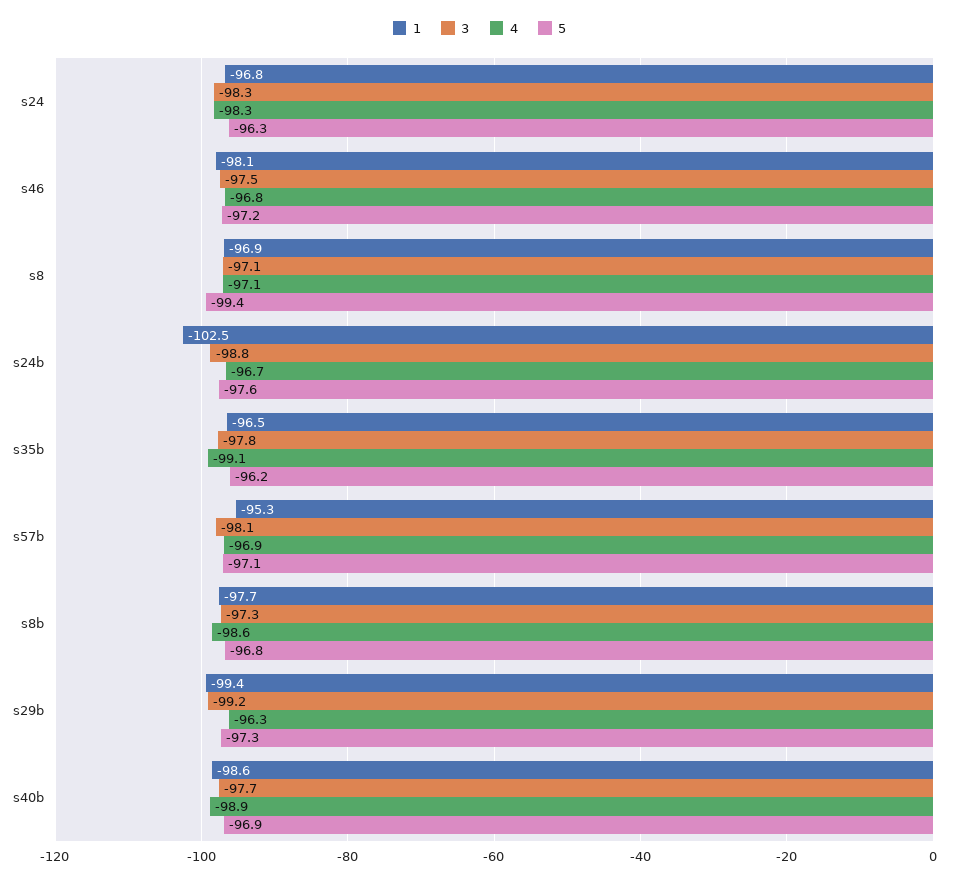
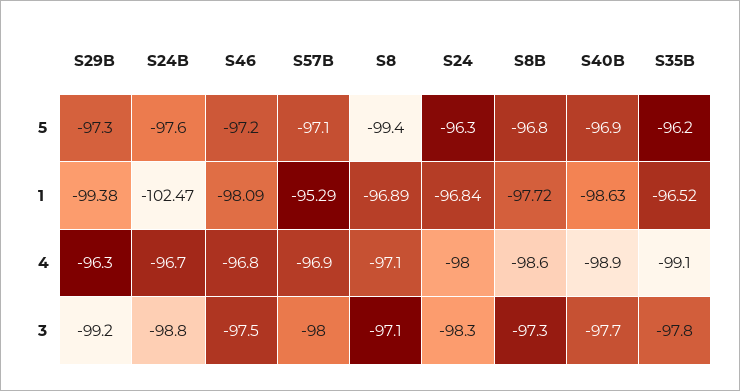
  {
    "1": {
      "s24": -96.84,
      "s46": -98.09,
      "s8": -96.89,
      "s24b": -102.47,
      "s35b": -96.52,
      "s57b": -95.29,
      "s8b": -97.72,
      "s29b": -99.38,
      "s40b": -98.63
    },
    "3": {
      "s24": -98.3,
      "s46": -97.5,
      "s8": -97.1,
      "s24b": -98.8,
      "s35b": -97.8,
-     "s57b": -98.1,
+     "s57b": -98,
      "s8b": -97.3,
      "s29b": -99.2,
      "s40b": -97.7
    },
    "4": {
-     "s24": -98.3,
+     "s24": -98,
      "s46": -96.8,
      "s8": -97.1,
      "s24b": -96.7,
      "s35b": -99.1,
      "s57b": -96.9,
      "s8b": -98.6,
      "s29b": -96.3,
      "s40b": -98.9
    },
    "5": {
      "s24": -96.3,
      "s46": -97.2,
      "s8": -99.4,
      "s24b": -97.6,
      "s35b": -96.2,
      "s57b": -97.1,
      "s8b": -96.8,
      "s29b": -97.3,
      "s40b": -96.9
    }
  }

